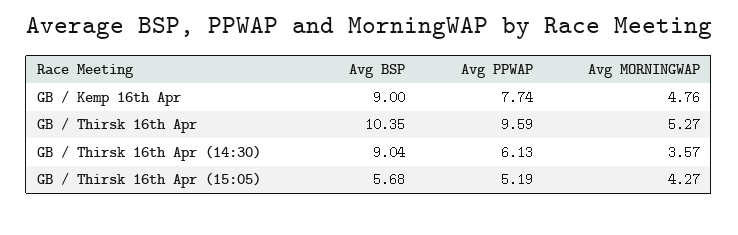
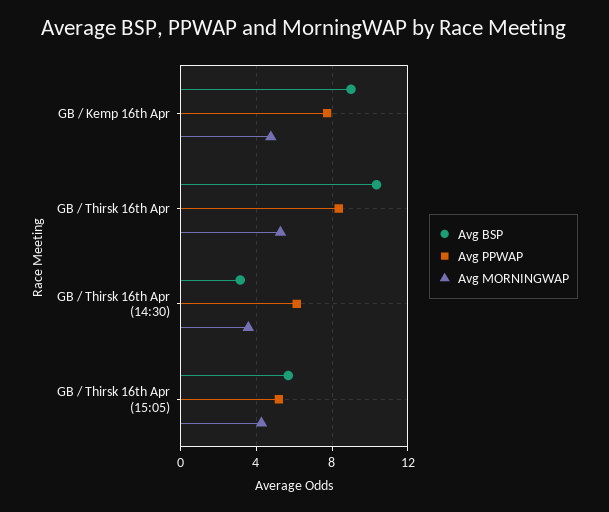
  {
    "Avg BSP": {
      "GB / Kemp 16th Apr": 9,
      "GB / Thirsk 16th Apr": 10.35,
-     "GB / Thirsk 16th Apr (14:30)": 9.04,
+     "GB / Thirsk 16th Apr (14:30)": 3,
      "GB / Thirsk 16th Apr (15:05)": 5.68
    },
    "Avg PPWAP": {
      "GB / Kemp 16th Apr": 7.74,
-     "GB / Thirsk 16th Apr": 9.59,
+     "GB / Thirsk 16th Apr": 8.5,
      "GB / Thirsk 16th Apr (14:30)": 6.13,
      "GB / Thirsk 16th Apr (15:05)": 5.19
    },
    "Avg MORNINGWAP": {
      "GB / Kemp 16th Apr": 4.76,
      "GB / Thirsk 16th Apr": 5.27,
      "GB / Thirsk 16th Apr (14:30)": 3.57,
      "GB / Thirsk 16th Apr (15:05)": 4.27
    }
  }

